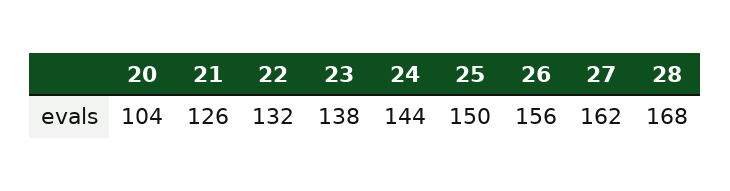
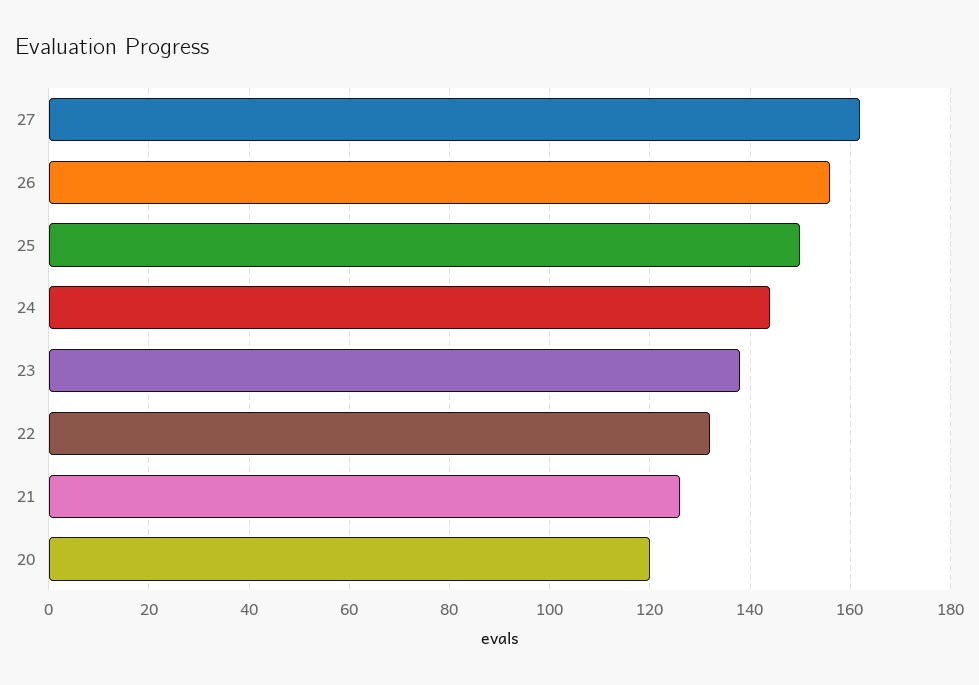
  {
-   "20": 104,
+   "20": 120,
    "21": 126,
    "22": 132,
    "23": 138,
    "24": 144,
    "25": 150,
    "26": 156,
-   "27": 162,
+   "27": 162
-   "28": 168
  }

